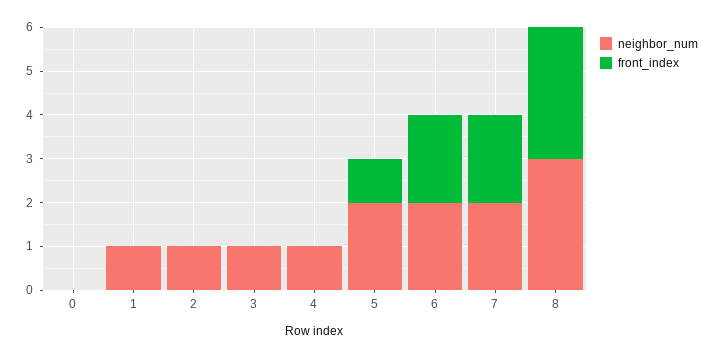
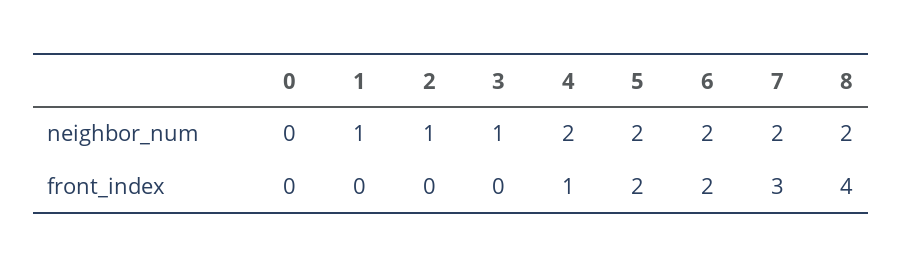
  {
    "neighbor_num": {
      "0": 0,
      "1": 1,
      "2": 1,
      "3": 1,
-     "4": 1,
+     "4": 2,
      "5": 2,
      "6": 2,
      "7": 2,
-     "8": 3
+     "8": 2
    },
    "front_index": {
      "0": 0,
      "1": 0,
      "2": 0,
      "3": 0,
-     "4": 0,
+     "4": 1,
-     "5": 1,
+     "5": 2,
      "6": 2,
-     "7": 2,
+     "7": 3,
-     "8": 3
+     "8": 4
    }
  }

